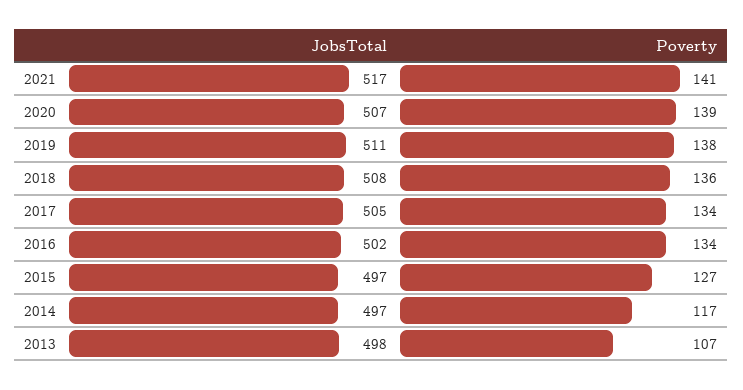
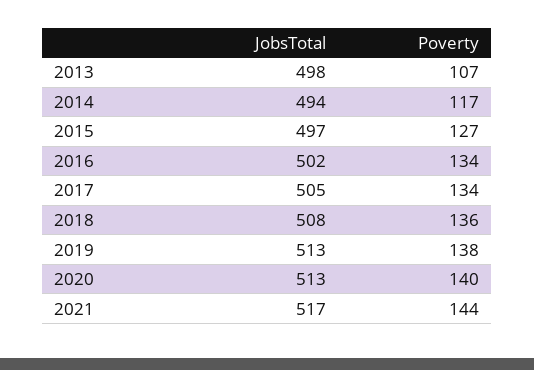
  {
    "JobsTotal": {
      "2021": 517,
-     "2020": 507,
+     "2020": 513,
-     "2019": 511,
+     "2019": 513,
      "2018": 508,
      "2017": 505,
      "2016": 502,
      "2015": 497,
-     "2014": 497,
+     "2014": 494,
      "2013": 498
    },
    "Poverty": {
-     "2021": 141,
+     "2021": 144,
-     "2020": 139,
+     "2020": 140,
      "2019": 138,
      "2018": 136,
      "2017": 134,
      "2016": 134,
      "2015": 127,
      "2014": 117,
      "2013": 107
    }
  }

